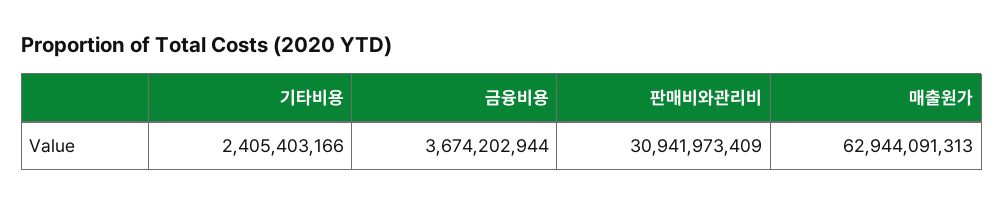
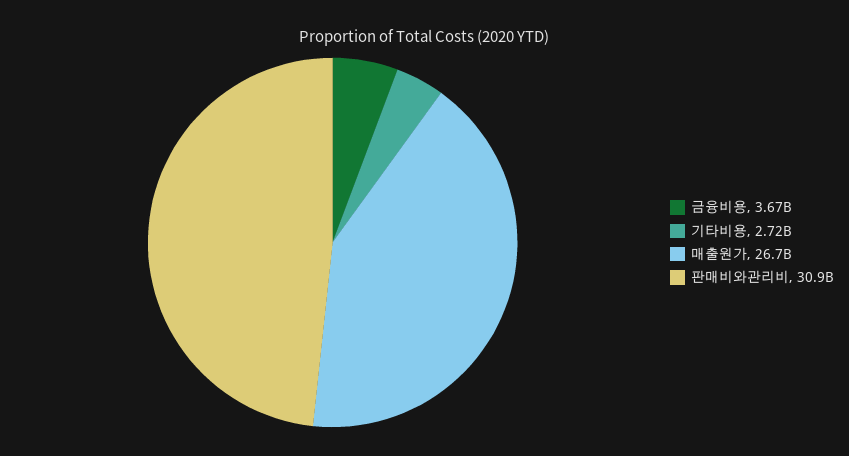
  {
-   "기타비용": 2405403166,
+   "기타비용": 2720000000,
    "금융비용": 3674202944,
    "판매비와관리비": 30941973409,
-   "매출원가": 62944091313
+   "매출원가": 26700000000
  }

